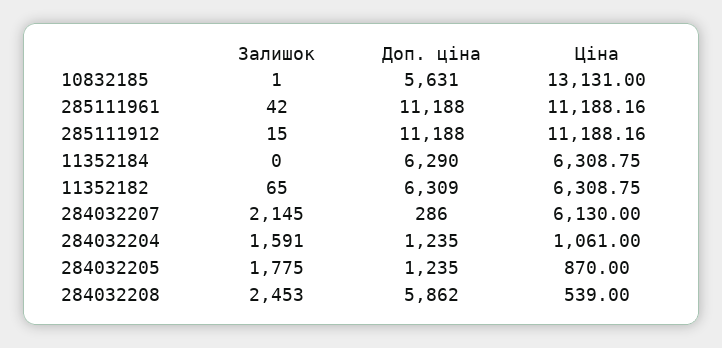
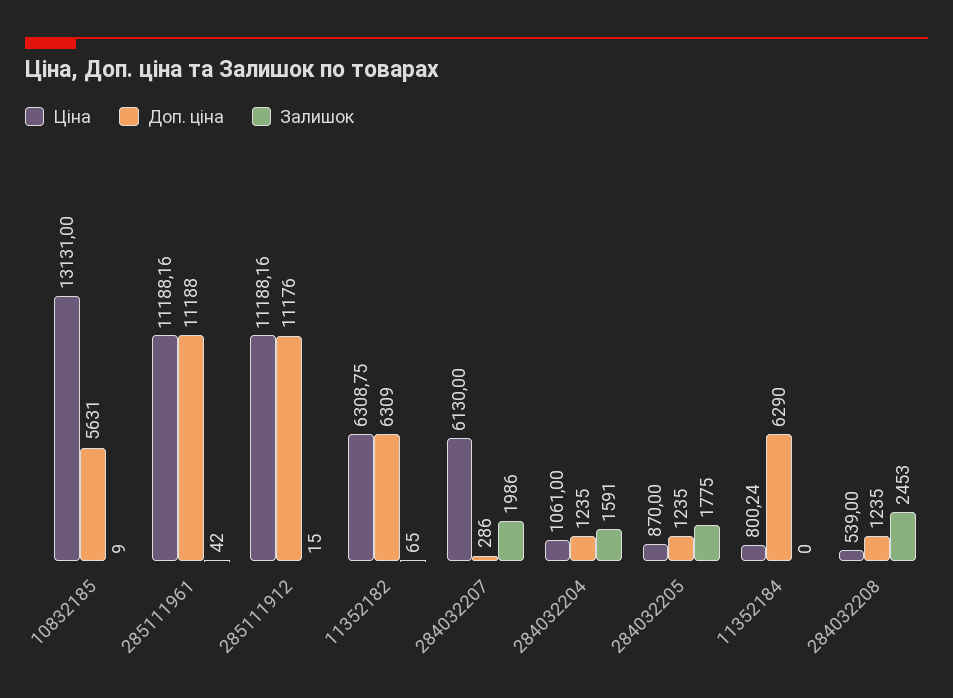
  {
    "Залишок": {
-     "10832185": 1,
+     "10832185": 9,
      "285111961": 42,
      "285111912": 15,
      "11352184": 0,
      "11352182": 65,
-     "284032207": 2145,
+     "284032207": 1986,
      "284032204": 1591,
      "284032205": 1775,
      "284032208": 2453
    },
    "Доп. ціна": {
      "10832185": 5631,
      "285111961": 11188,
-     "285111912": 11188,
+     "285111912": 11176,
      "11352184": 6290,
      "11352182": 6309,
      "284032207": 286,
      "284032204": 1235,
      "284032205": 1235,
-     "284032208": 5862
+     "284032208": 1235
    },
    "Ціна": {
      "10832185": 13131,
      "285111961": 11188.16,
      "285111912": 11188.16,
-     "11352184": 6308.75,
+     "11352184": 800.24,
      "11352182": 6308.75,
      "284032207": 6130,
      "284032204": 1061,
      "284032205": 870,
      "284032208": 539
    }
  }

